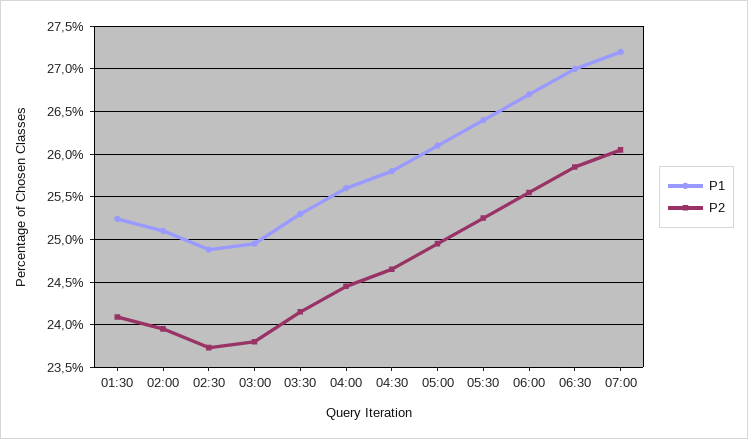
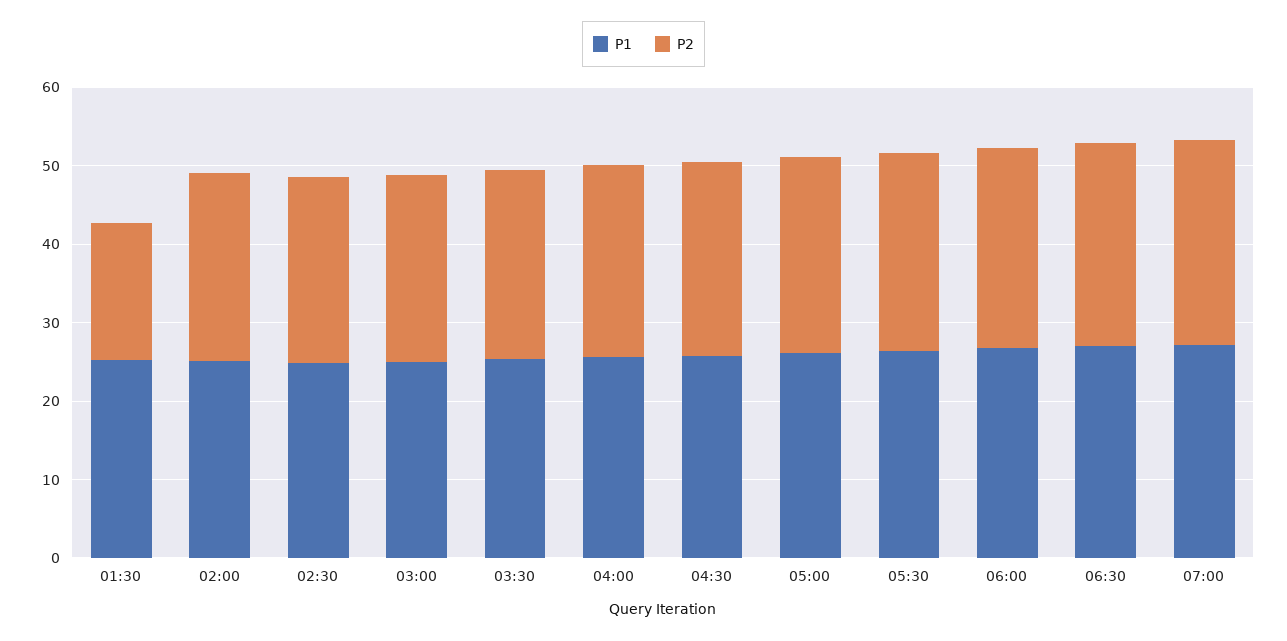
  {
    "P1": {
      "01:30": 25.2,
      "02:00": 25.1,
      "02:30": 24.9,
      "03:00": 25,
      "03:30": 25.3,
      "04:00": 25.6,
      "04:30": 25.8,
      "05:00": 26.1,
      "05:30": 26.4,
      "06:00": 26.7,
      "06:30": 27,
      "07:00": 27.2
    },
    "P2": {
-     "01:30": 24.1,
+     "01:30": 18,
      "02:00": 24,
      "02:30": 23.7,
      "03:00": 23.8,
      "03:30": 24.2,
      "04:00": 24.5,
      "04:30": 24.7,
      "05:00": 25,
      "05:30": 25.3,
      "06:00": 25.6,
      "06:30": 25.9,
      "07:00": 26.1
    }
  }

